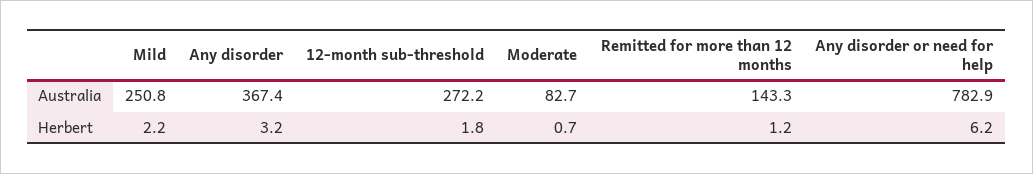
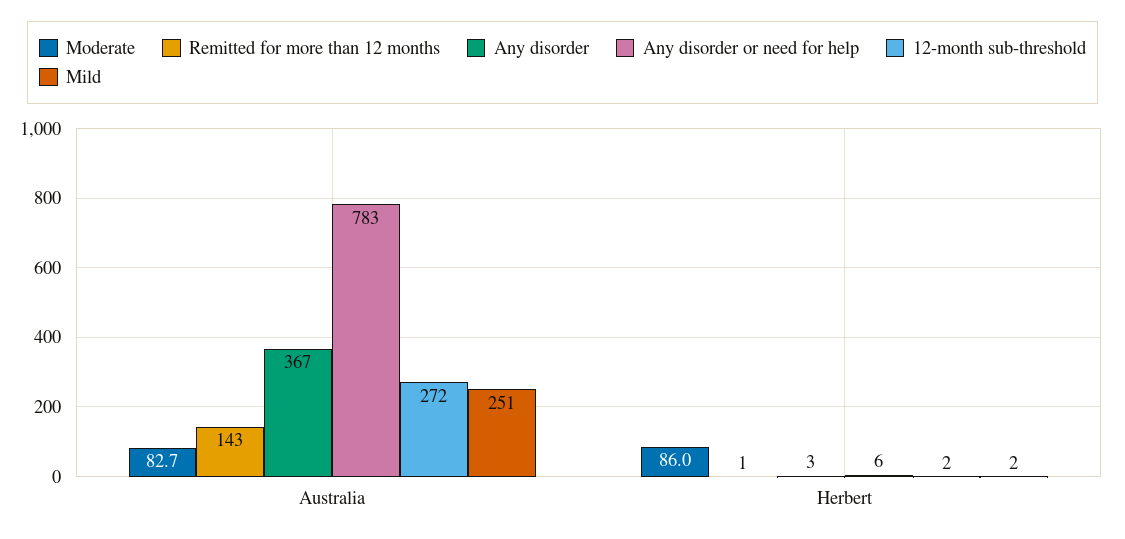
  {
    "Mild": {
      "Australia": 250.8,
      "Herbert": 2.2
    },
    "Any disorder": {
      "Australia": 367.4,
      "Herbert": 3.2
    },
    "12-month sub-threshold": {
      "Australia": 272.2,
      "Herbert": 1.8
    },
    "Moderate": {
      "Australia": 82.7,
-     "Herbert": 0.7
+     "Herbert": 86
    },
    "Remitted for more than 12 months": {
      "Australia": 143.3,
      "Herbert": 1.2
    },
    "Any disorder or need for help": {
      "Australia": 782.9,
      "Herbert": 6.2
    }
  }

